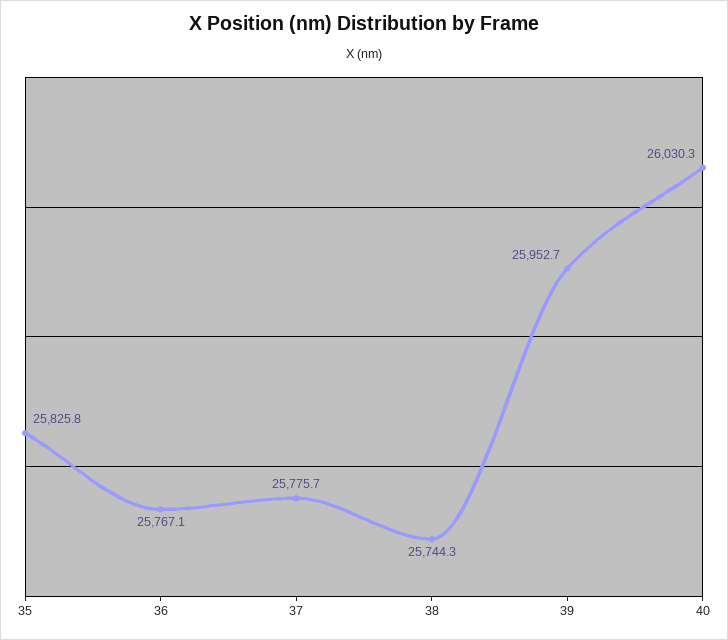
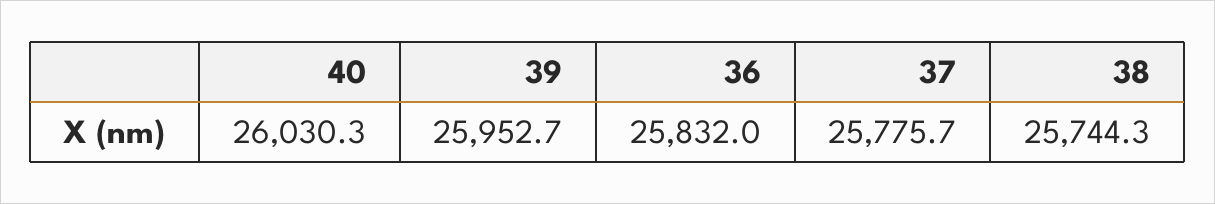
  {
-   "35": 25825.8,
-   "36": 25767.1,
+   "36": 25832,
    "37": 25775.7,
    "38": 25744.3,
    "39": 25952.7,
    "40": 26030.3
  }

